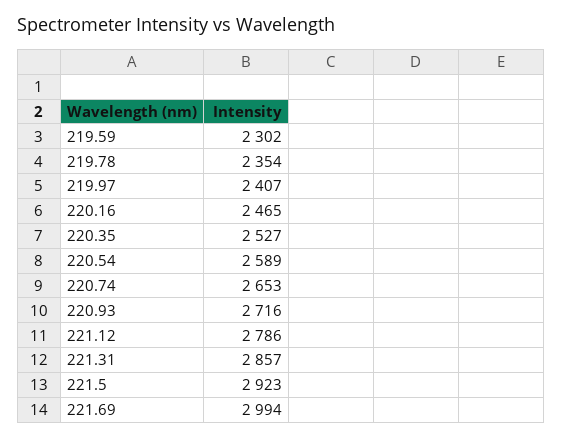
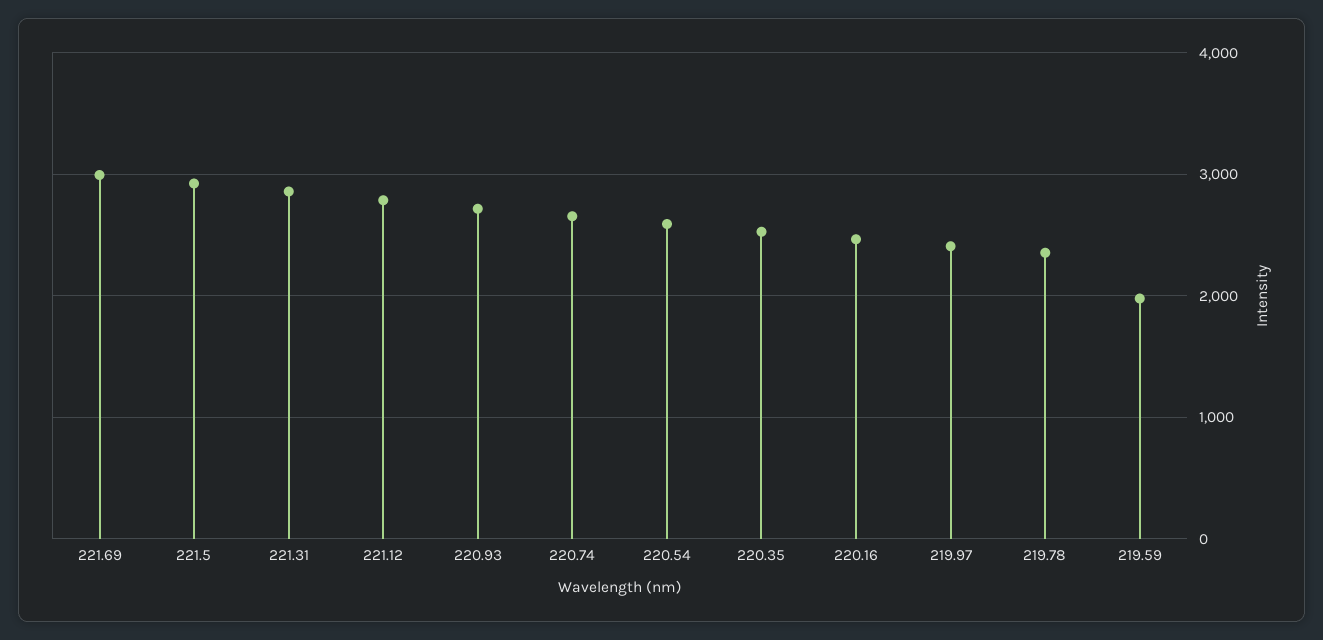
  {
-   "219.59": 2302,
+   "219.59": 2000,
    "219.78": 2354,
    "219.97": 2407,
    "220.16": 2465,
    "220.35": 2527,
    "220.54": 2589,
    "220.74": 2653,
    "220.93": 2716,
    "221.12": 2786,
    "221.31": 2857,
    "221.5": 2923,
    "221.69": 2994
  }

